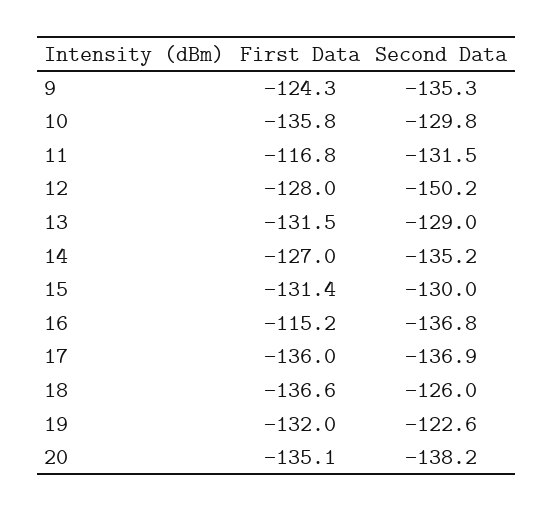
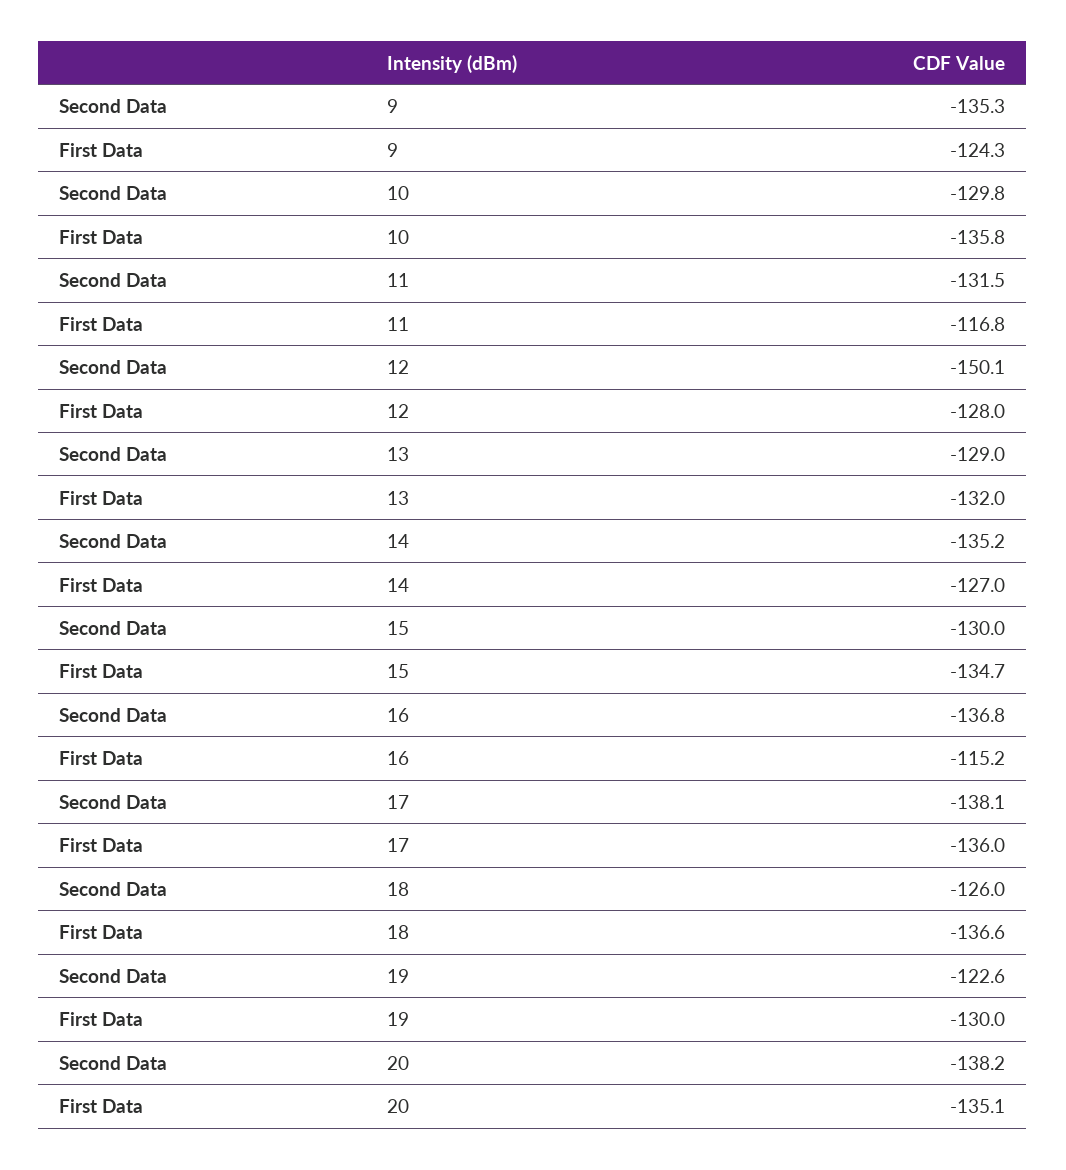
  {
    "First Data": {
      "9": -124.3,
      "10": -135.8,
      "11": -116.8,
      "12": -128,
-     "13": -131.5,
+     "13": -132,
      "14": -127,
-     "15": -131.4,
+     "15": -134.7,
      "16": -115.2,
      "17": -136,
      "18": -136.6,
-     "19": -132,
+     "19": -130,
      "20": -135.1
    },
    "Second Data": {
      "9": -135.3,
      "10": -129.8,
      "11": -131.5,
-     "12": -150.2,
+     "12": -150.1,
      "13": -129,
      "14": -135.2,
      "15": -130,
      "16": -136.8,
-     "17": -136.9,
+     "17": -138.1,
      "18": -126,
      "19": -122.6,
      "20": -138.2
    }
  }

